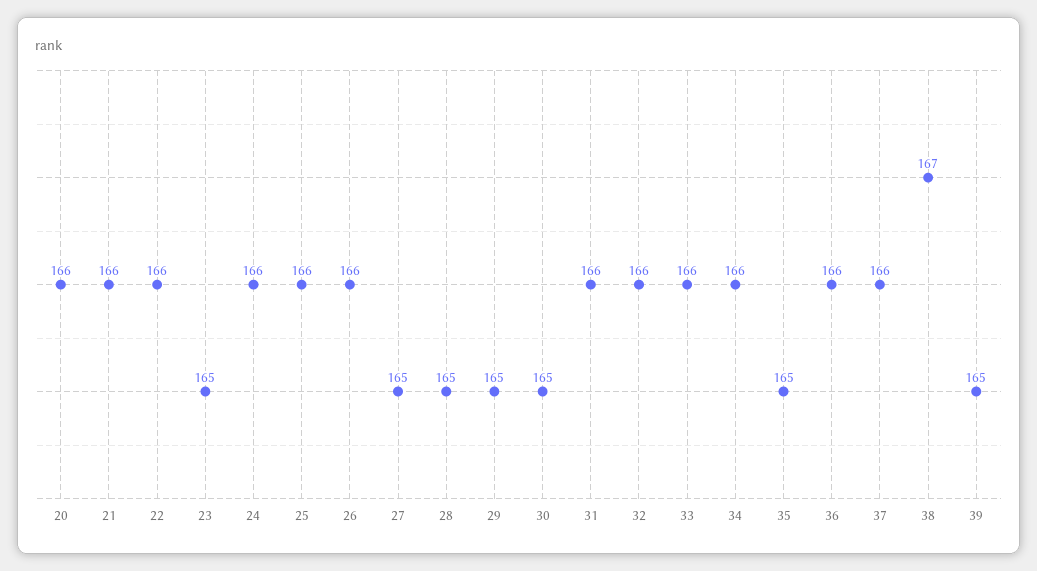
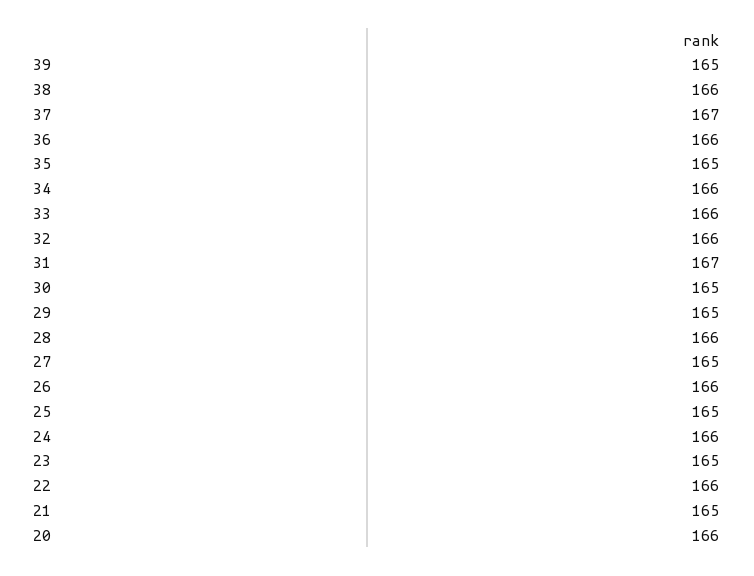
  {
    "20": 166,
-   "21": 166,
+   "21": 165,
    "22": 166,
    "23": 165,
    "24": 166,
-   "25": 166,
+   "25": 165,
    "26": 166,
    "27": 165,
-   "28": 165,
+   "28": 166,
    "29": 165,
    "30": 165,
-   "31": 166,
+   "31": 167,
    "32": 166,
    "33": 166,
    "34": 166,
    "35": 165,
    "36": 166,
-   "37": 166,
+   "37": 167,
-   "38": 167,
+   "38": 166,
    "39": 165
  }

